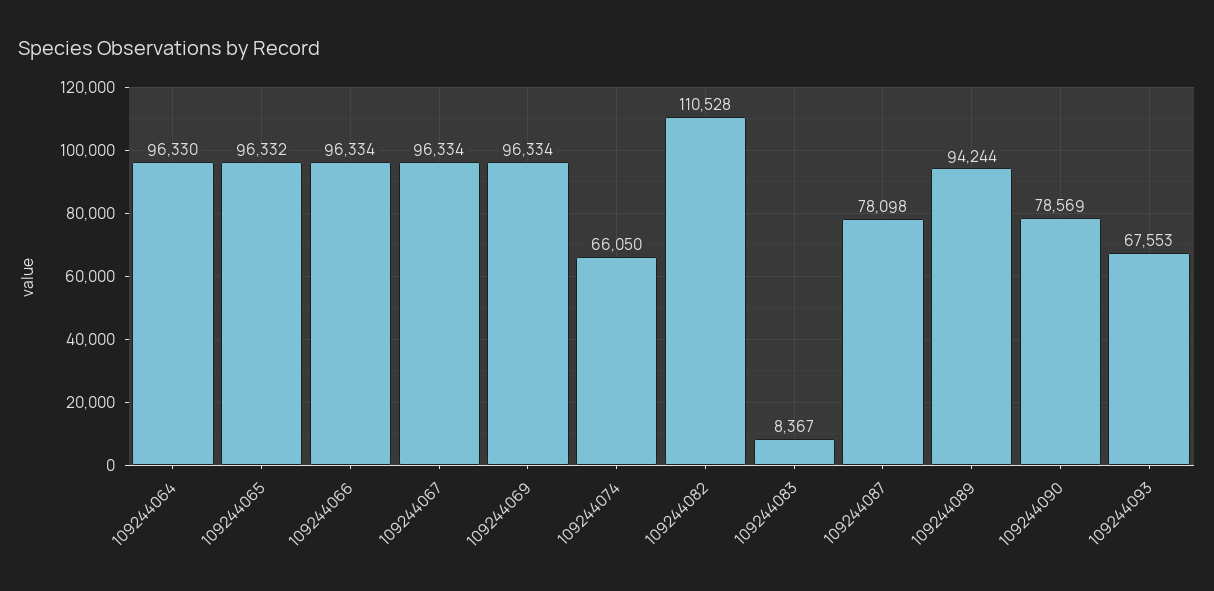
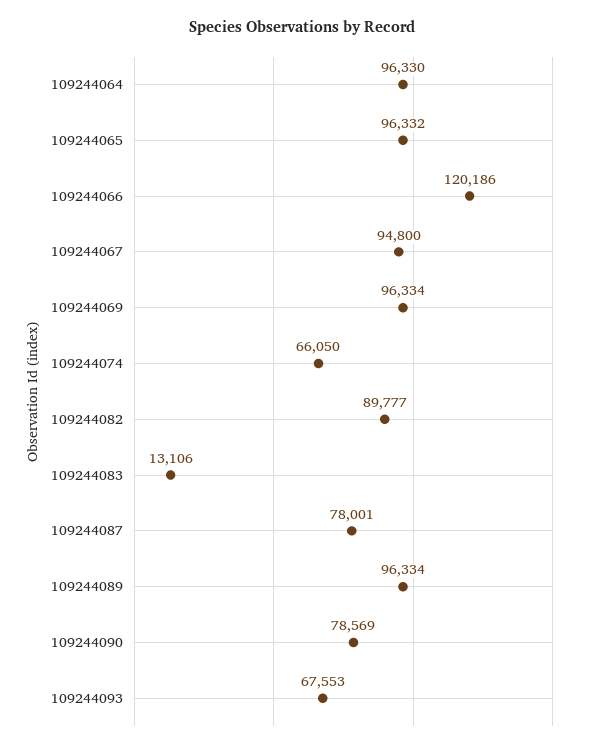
  {
    "109244064": 96330,
    "109244065": 96332,
-   "109244066": 96334,
+   "109244066": 120186,
-   "109244067": 96334,
+   "109244067": 94800,
    "109244069": 96334,
    "109244074": 66050,
-   "109244082": 110528,
+   "109244082": 89777,
-   "109244083": 8367,
+   "109244083": 13106,
-   "109244087": 78098,
+   "109244087": 78001,
-   "109244089": 94244,
+   "109244089": 96334,
    "109244090": 78569,
    "109244093": 67553
  }

